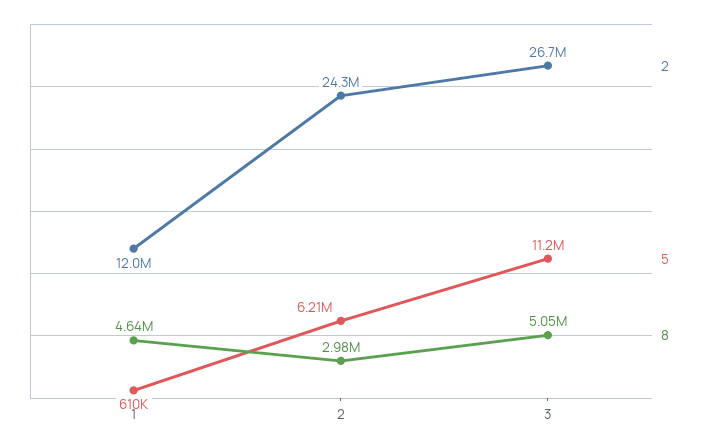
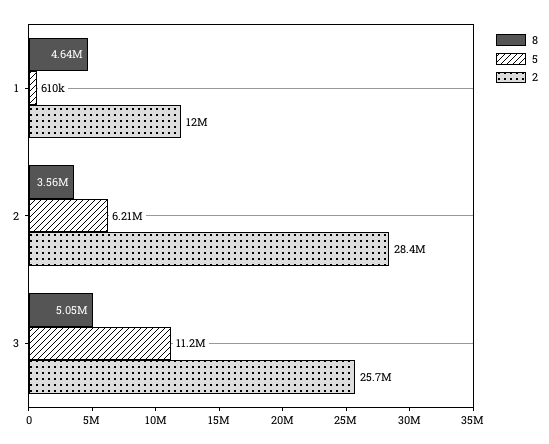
  {
    "2": {
      "1": 12000000,
-     "2": 24300000,
+     "2": 28400000,
-     "3": 26700000
+     "3": 25700000
    },
    "5": {
      "1": 610000,
      "2": 6210000,
      "3": 11200000
    },
    "8": {
      "1": 4640000,
-     "2": 2980000,
+     "2": 3560000,
      "3": 5050000
    }
  }

